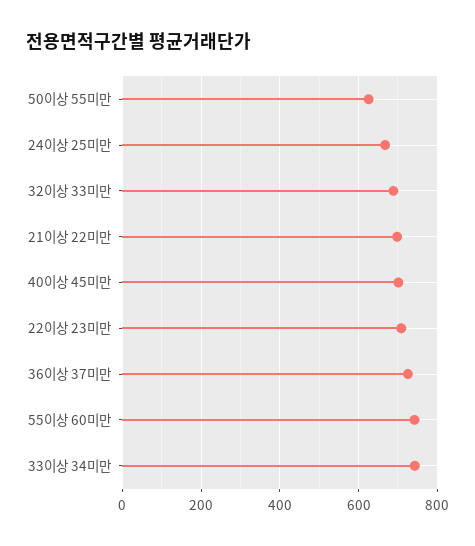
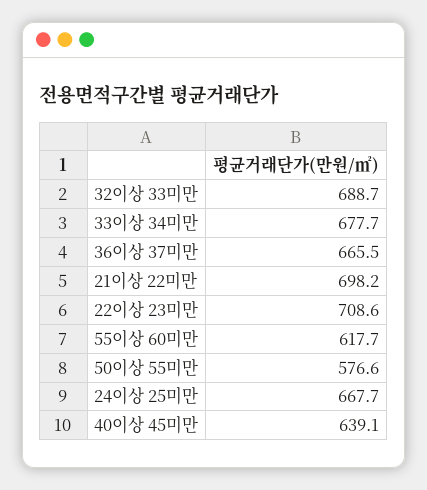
  {
-   "50이상 55미만": 620,
+   "50이상 55미만": 576.6,
    "24이상 25미만": 667.7,
    "32이상 33미만": 688.7,
    "21이상 22미만": 698.2,
-   "40이상 45미만": 700,
+   "40이상 45미만": 639.1,
    "22이상 23미만": 708.6,
-   "36이상 37미만": 720,
+   "36이상 37미만": 665.5,
-   "55이상 60미만": 740,
+   "55이상 60미만": 617.7,
-   "33이상 34미만": 740
+   "33이상 34미만": 677.7
  }

